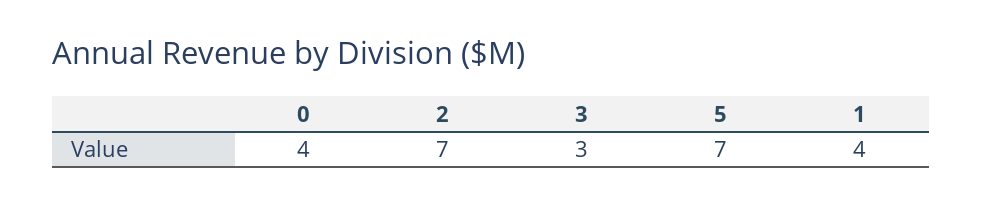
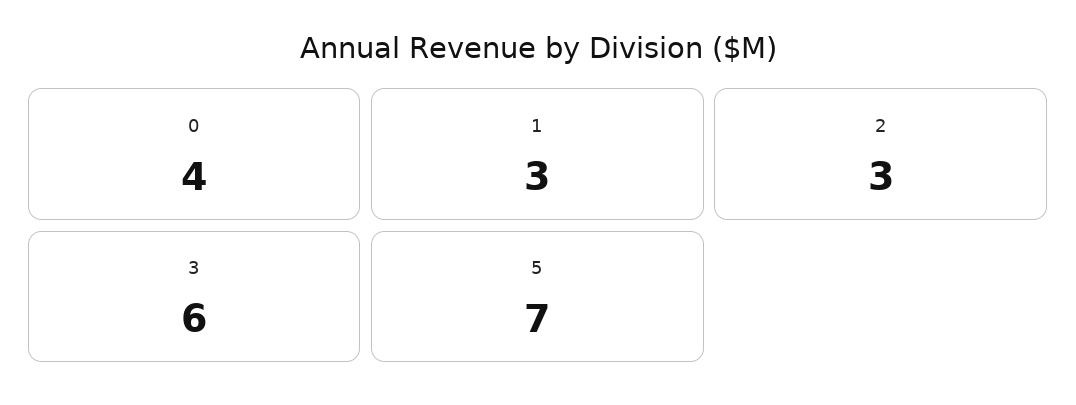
  {
    "0": 4,
-   "2": 7,
+   "2": 3,
-   "3": 3,
+   "3": 6,
    "5": 7,
-   "1": 4
+   "1": 3
  }

